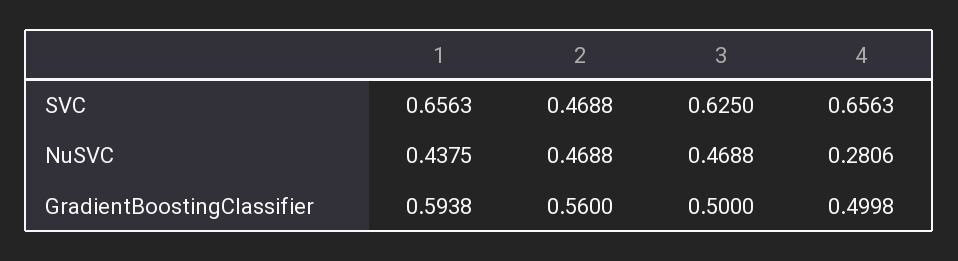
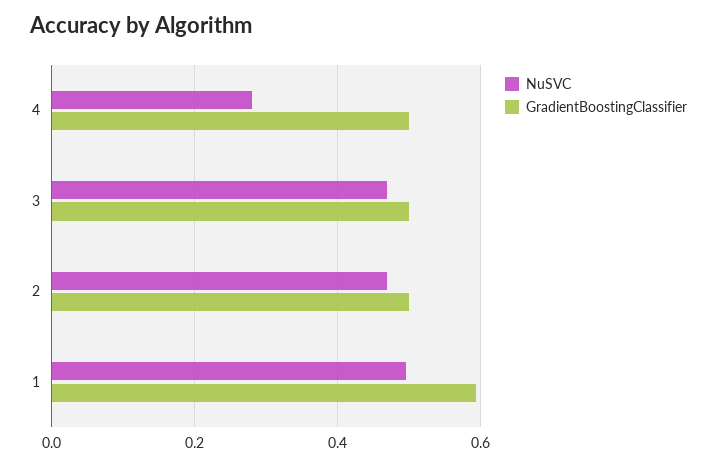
  {
-   "SVC": {
-     "1": 0.6563,
-     "2": 0.4688,
-     "3": 0.625,
-     "4": 0.6563
-   },
    "NuSVC": {
-     "1": 0.4375,
+     "1": 0.5,
      "2": 0.4688,
      "3": 0.4688,
      "4": 0.2806
    },
    "GradientBoostingClassifier": {
      "1": 0.5938,
-     "2": 0.56,
+     "2": 0.5,
      "3": 0.5,
      "4": 0.4998
    }
  }

